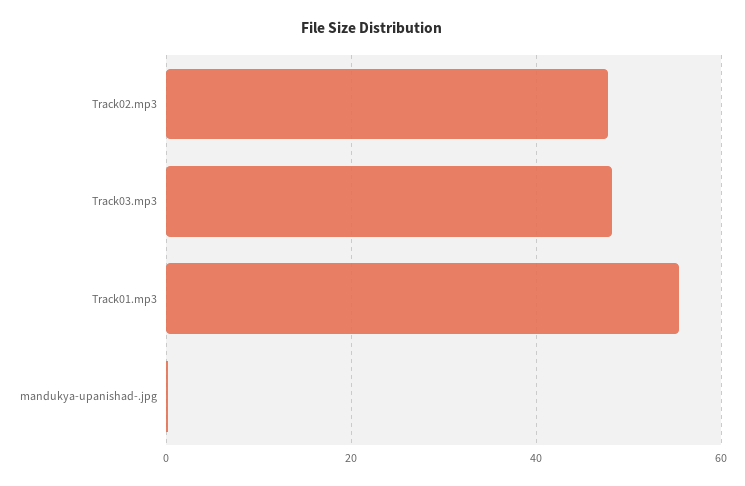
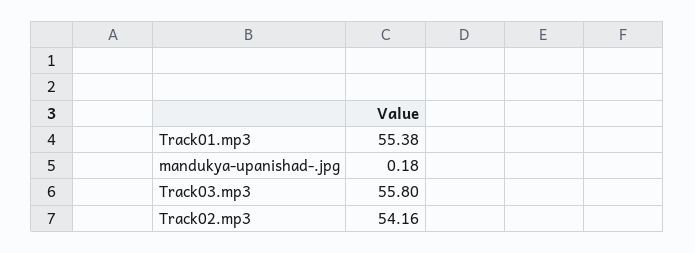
  {
-   "Track02.mp3": 48,
+   "Track02.mp3": 54.16,
-   "Track03.mp3": 48,
+   "Track03.mp3": 55.8,
    "Track01.mp3": 55.38,
    "mandukya-upanishad-.jpg": 0.18
  }

